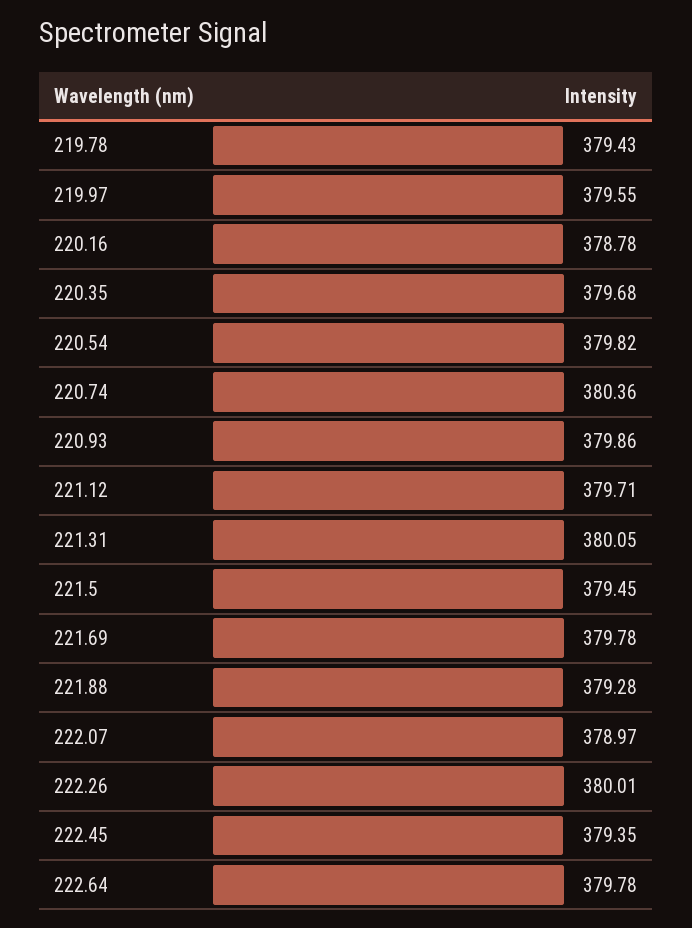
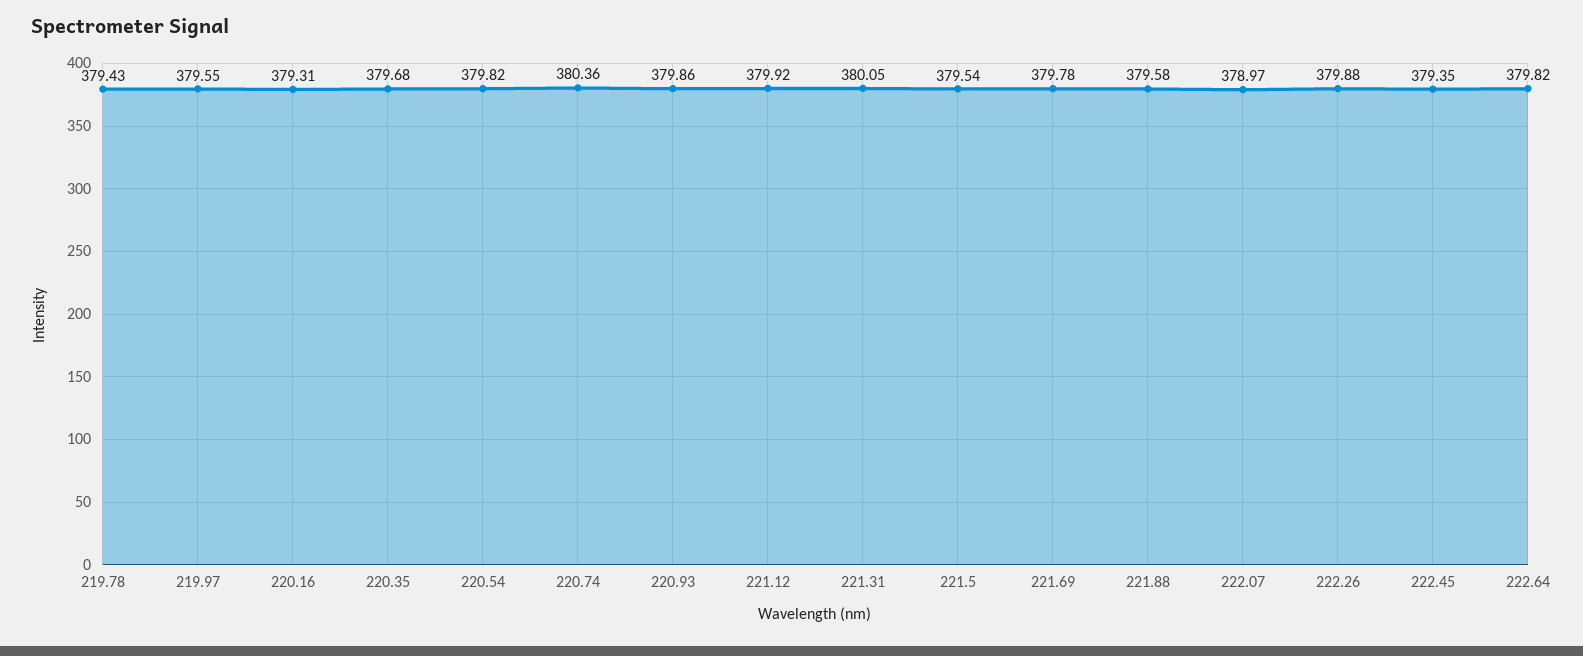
  {
    "219.78": 379.43,
    "219.97": 379.55,
-   "220.16": 378.78,
+   "220.16": 379.31,
    "220.35": 379.68,
    "220.54": 379.82,
    "220.74": 380.36,
    "220.93": 379.86,
-   "221.12": 379.71,
+   "221.12": 379.92,
    "221.31": 380.05,
-   "221.5": 379.45,
+   "221.5": 379.54,
    "221.69": 379.78,
-   "221.88": 379.28,
+   "221.88": 379.58,
    "222.07": 378.97,
-   "222.26": 380.01,
+   "222.26": 379.88,
    "222.45": 379.35,
-   "222.64": 379.78
+   "222.64": 379.82
  }

